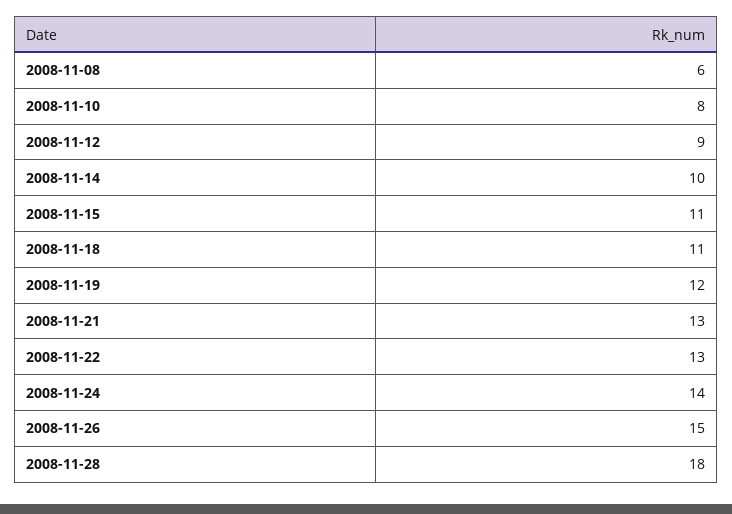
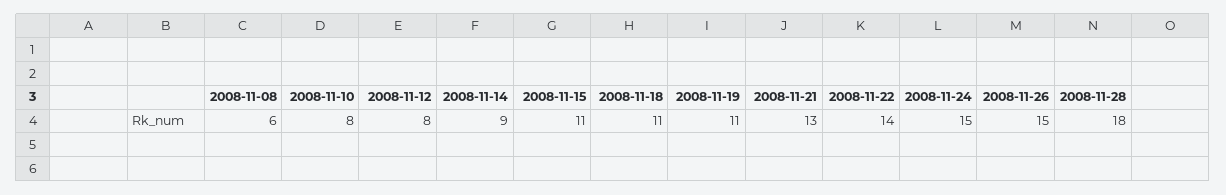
  {
    "2008-11-08": 6,
    "2008-11-10": 8,
-   "2008-11-12": 9,
+   "2008-11-12": 8,
-   "2008-11-14": 10,
+   "2008-11-14": 9,
    "2008-11-15": 11,
    "2008-11-18": 11,
-   "2008-11-19": 12,
+   "2008-11-19": 11,
    "2008-11-21": 13,
-   "2008-11-22": 13,
+   "2008-11-22": 14,
-   "2008-11-24": 14,
+   "2008-11-24": 15,
    "2008-11-26": 15,
    "2008-11-28": 18
  }

